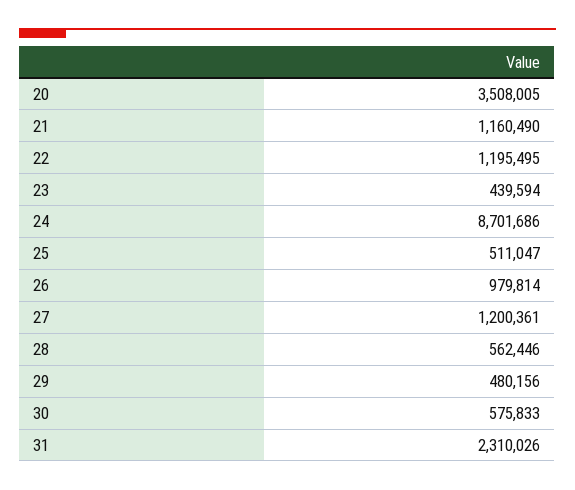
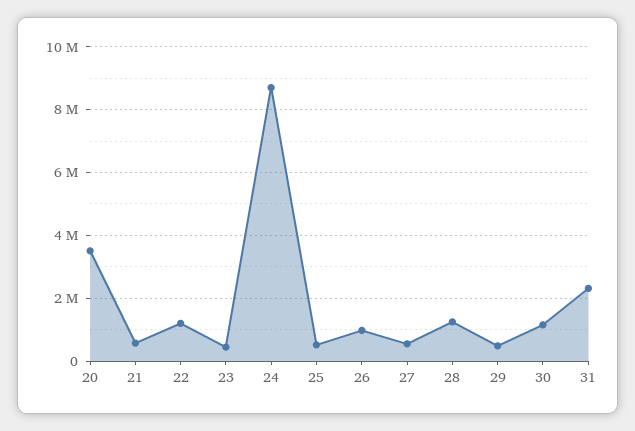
  {
    "20": 3508005,
-   "21": 1160490,
+   "21": 600000,
    "22": 1195495,
    "23": 439594,
    "24": 8701686,
    "25": 511047,
    "26": 979814,
-   "27": 1200361,
+   "27": 600000,
-   "28": 562446,
+   "28": 1200000,
    "29": 480156,
-   "30": 575833,
+   "30": 1200000,
    "31": 2310026
  }

